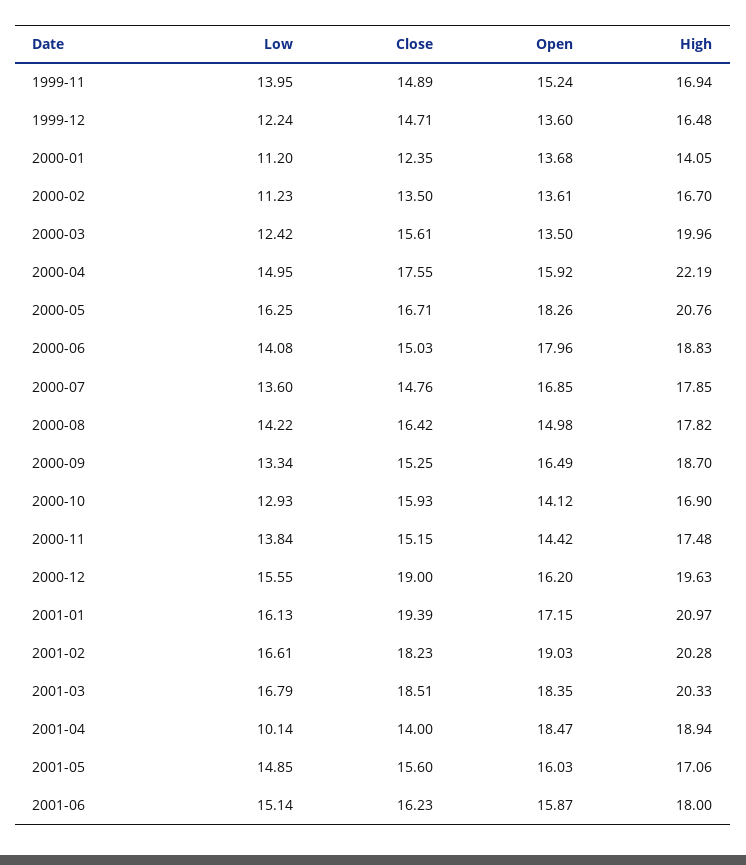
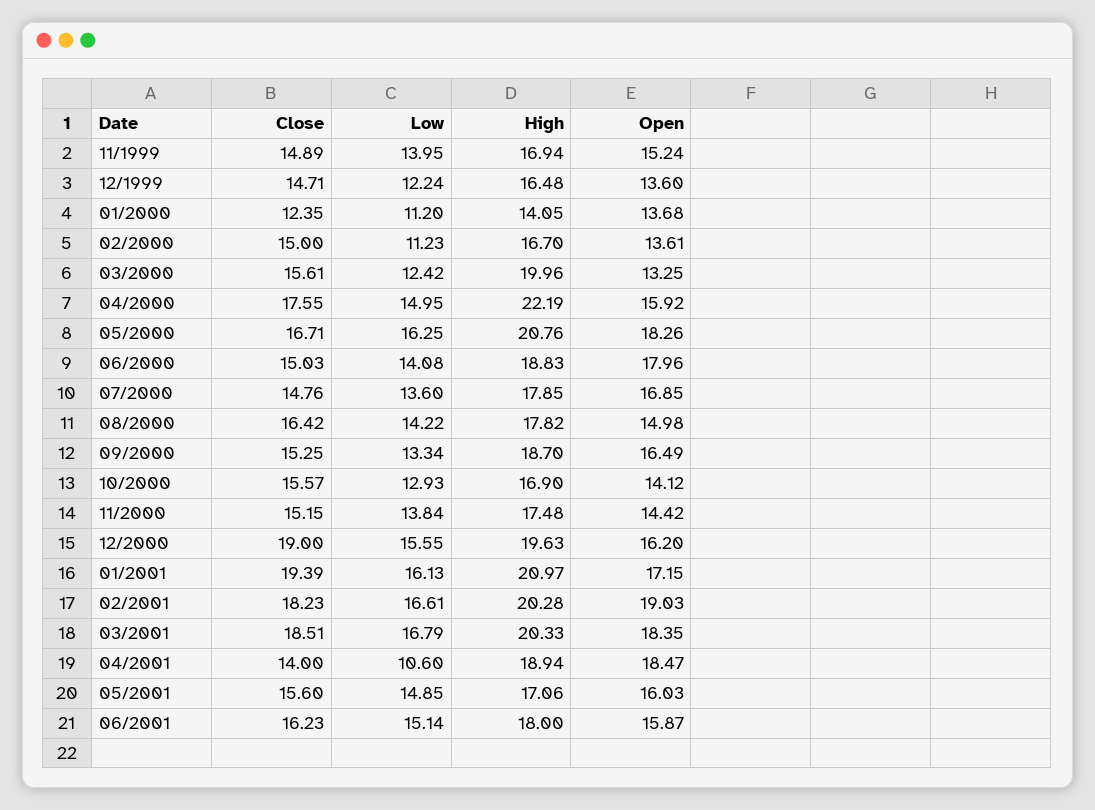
  {
    "Low": {
      "1999-11": 13.95,
      "1999-12": 12.24,
      "2000-01": 11.2,
      "2000-02": 11.23,
      "2000-03": 12.42,
      "2000-04": 14.95,
      "2000-05": 16.25,
      "2000-06": 14.08,
      "2000-07": 13.6,
      "2000-08": 14.22,
      "2000-09": 13.34,
      "2000-10": 12.93,
      "2000-11": 13.84,
      "2000-12": 15.55,
      "2001-01": 16.13,
      "2001-02": 16.61,
      "2001-03": 16.79,
-     "2001-04": 10.14,
+     "2001-04": 10.6,
      "2001-05": 14.85,
      "2001-06": 15.14
    },
    "Close": {
      "1999-11": 14.89,
      "1999-12": 14.71,
      "2000-01": 12.35,
-     "2000-02": 13.5,
+     "2000-02": 15,
      "2000-03": 15.61,
      "2000-04": 17.55,
      "2000-05": 16.71,
      "2000-06": 15.03,
      "2000-07": 14.76,
      "2000-08": 16.42,
      "2000-09": 15.25,
-     "2000-10": 15.93,
+     "2000-10": 15.57,
      "2000-11": 15.15,
      "2000-12": 19,
      "2001-01": 19.39,
      "2001-02": 18.23,
      "2001-03": 18.51,
      "2001-04": 14,
      "2001-05": 15.6,
      "2001-06": 16.23
    },
    "Open": {
      "1999-11": 15.24,
      "1999-12": 13.6,
      "2000-01": 13.68,
      "2000-02": 13.61,
-     "2000-03": 13.5,
+     "2000-03": 13.25,
      "2000-04": 15.92,
      "2000-05": 18.26,
      "2000-06": 17.96,
      "2000-07": 16.85,
      "2000-08": 14.98,
      "2000-09": 16.49,
      "2000-10": 14.12,
      "2000-11": 14.42,
      "2000-12": 16.2,
      "2001-01": 17.15,
      "2001-02": 19.03,
      "2001-03": 18.35,
      "2001-04": 18.47,
      "2001-05": 16.03,
      "2001-06": 15.87
    },
    "High": {
      "1999-11": 16.94,
      "1999-12": 16.48,
      "2000-01": 14.05,
      "2000-02": 16.7,
      "2000-03": 19.96,
      "2000-04": 22.19,
      "2000-05": 20.76,
      "2000-06": 18.83,
      "2000-07": 17.85,
      "2000-08": 17.82,
      "2000-09": 18.7,
      "2000-10": 16.9,
      "2000-11": 17.48,
      "2000-12": 19.63,
      "2001-01": 20.97,
      "2001-02": 20.28,
      "2001-03": 20.33,
      "2001-04": 18.94,
      "2001-05": 17.06,
      "2001-06": 18
    }
  }

